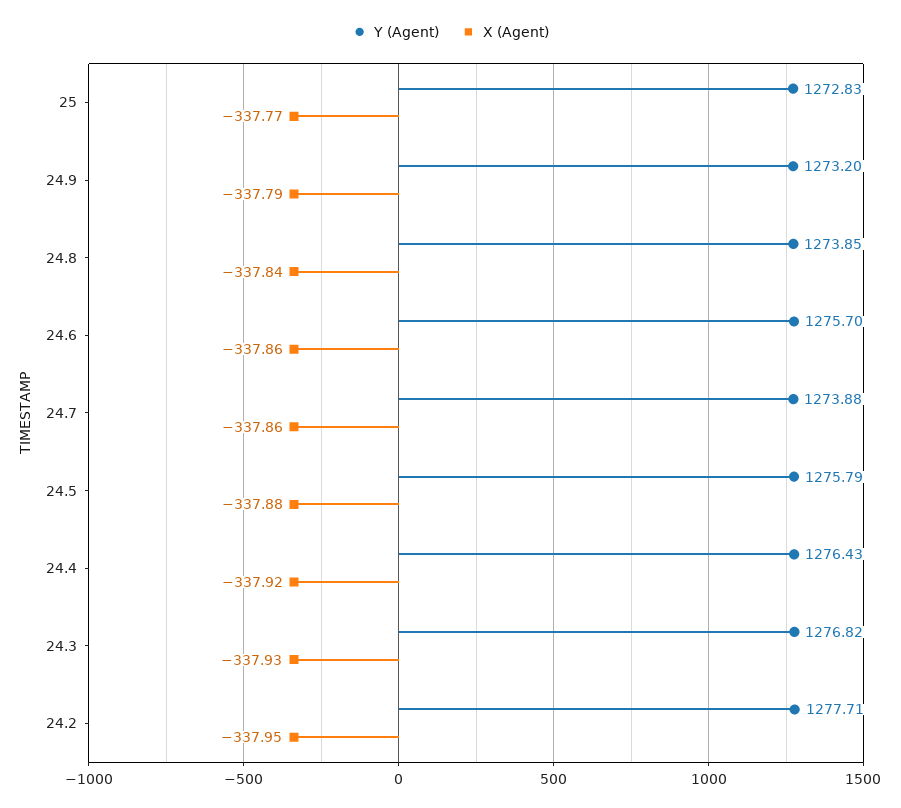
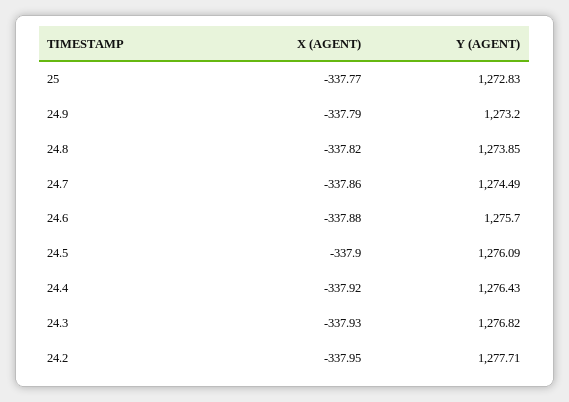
  {
    "Y (Agent)": {
      "25": 1272.83,
      "24.9": 1273.2,
      "24.8": 1273.85,
      "24.6": 1275.7,
-     "24.7": 1273.88,
+     "24.7": 1274.49,
-     "24.5": 1275.79,
+     "24.5": 1276.09,
      "24.4": 1276.43,
      "24.3": 1276.82,
      "24.2": 1277.71
    },
    "X (Agent)": {
      "25": -337.77,
      "24.9": -337.79,
-     "24.8": -337.84,
+     "24.8": -337.82,
-     "24.6": -337.86,
+     "24.6": -337.88,
      "24.7": -337.86,
-     "24.5": -337.88,
+     "24.5": -337.9,
      "24.4": -337.92,
      "24.3": -337.93,
      "24.2": -337.95
    }
  }

